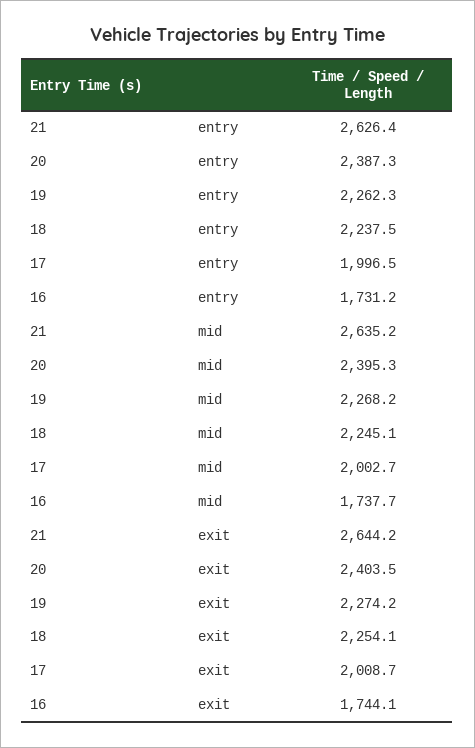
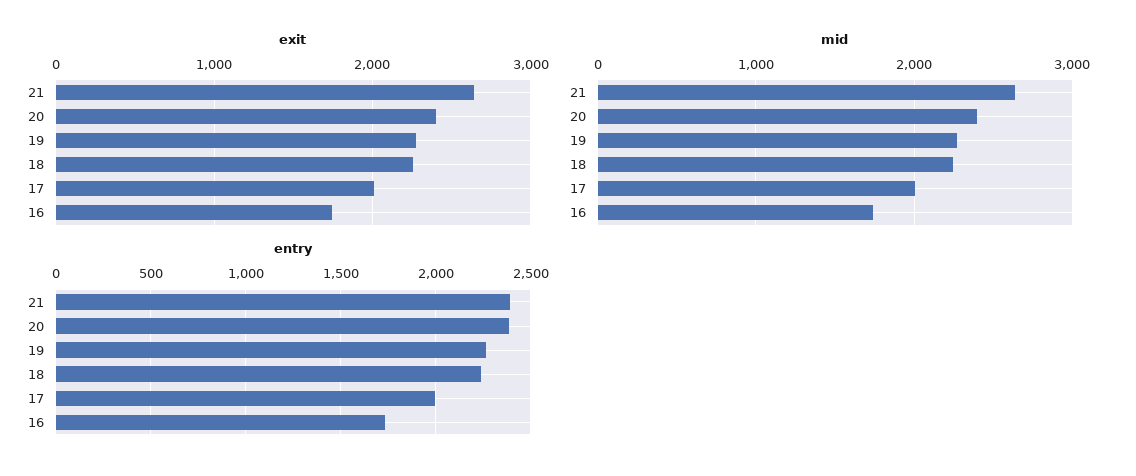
  {
    "entry": {
-     "21": 2626.4,
+     "21": 2400,
      "20": 2387.3,
      "19": 2262.3,
      "18": 2237.5,
      "17": 1996.5,
      "16": 1731.2
    },
    "mid": {
      "21": 2635.2,
      "20": 2395.3,
      "19": 2268.2,
      "18": 2245.1,
      "17": 2002.7,
      "16": 1737.7
    },
    "exit": {
      "21": 2644.2,
      "20": 2403.5,
      "19": 2274.2,
      "18": 2254.1,
      "17": 2008.7,
      "16": 1744.1
    }
  }

